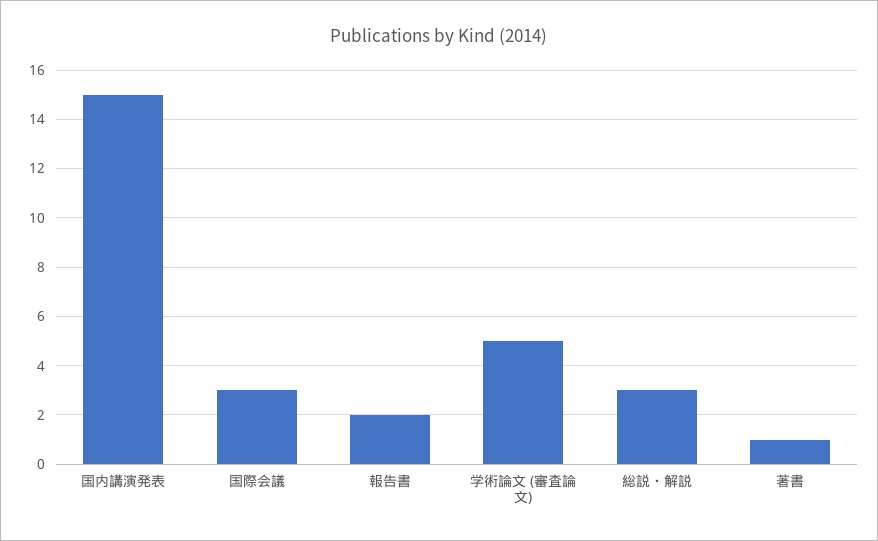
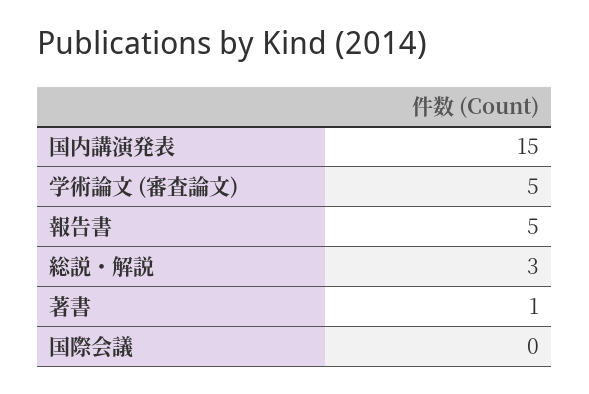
  {
    "国内講演発表": 15,
-   "国際会議": 3,
+   "国際会議": 0,
-   "報告書": 2,
+   "報告書": 5,
    "学術論文 (審査論文)": 5,
    "総説・解説": 3,
    "著書": 1
  }

